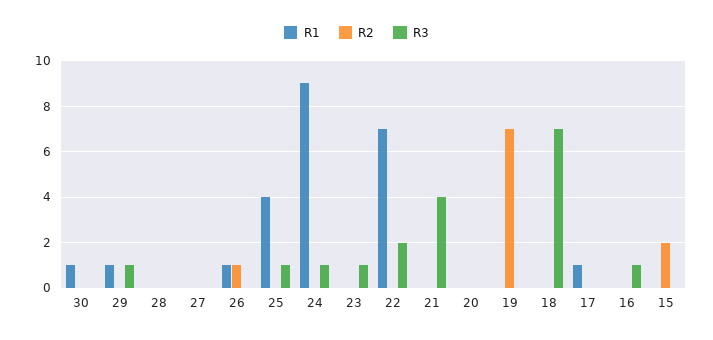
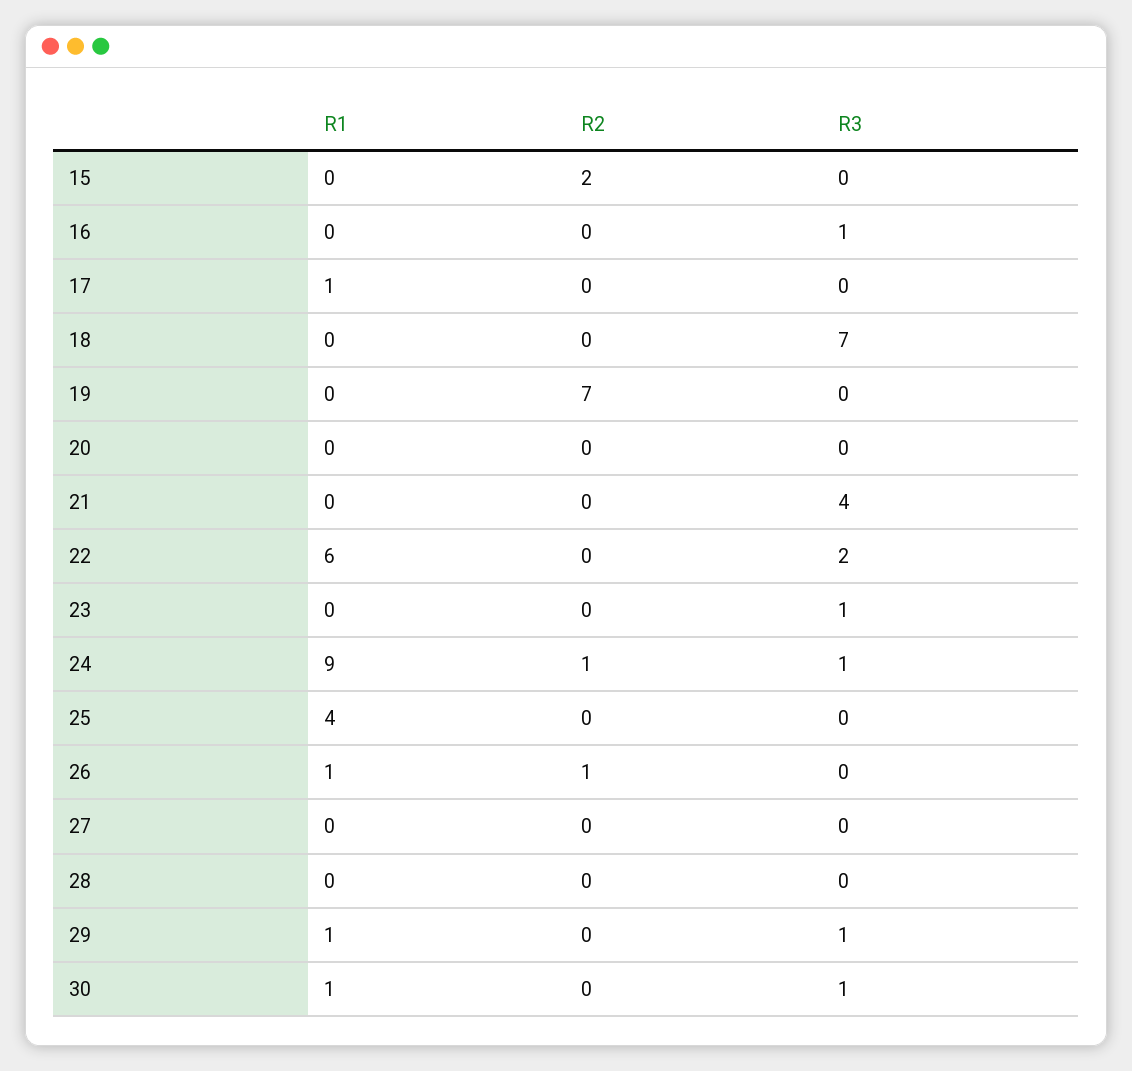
  {
    "R1": {
      "30": 1,
      "29": 1,
      "28": 0,
      "27": 0,
      "26": 1,
      "25": 4,
      "24": 9,
      "23": 0,
-     "22": 7,
+     "22": 6,
      "21": 0,
      "20": 0,
      "19": 0,
      "18": 0,
      "17": 1,
      "16": 0,
      "15": 0
    },
    "R2": {
      "30": 0,
      "29": 0,
      "28": 0,
      "27": 0,
      "26": 1,
      "25": 0,
-     "24": 0,
+     "24": 1,
      "23": 0,
      "22": 0,
      "21": 0,
      "20": 0,
      "19": 7,
      "18": 0,
      "17": 0,
      "16": 0,
      "15": 2
    },
    "R3": {
-     "30": 0,
+     "30": 1,
      "29": 1,
      "28": 0,
      "27": 0,
      "26": 0,
-     "25": 1,
+     "25": 0,
      "24": 1,
      "23": 1,
      "22": 2,
      "21": 4,
      "20": 0,
      "19": 0,
      "18": 7,
      "17": 0,
      "16": 1,
      "15": 0
    }
  }

